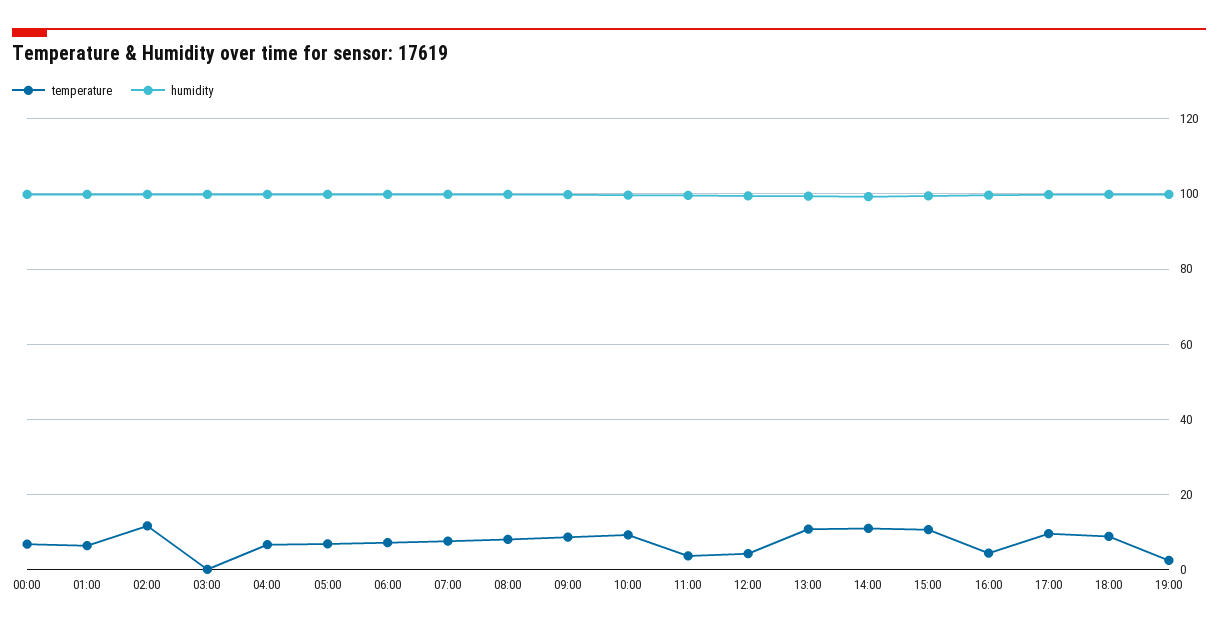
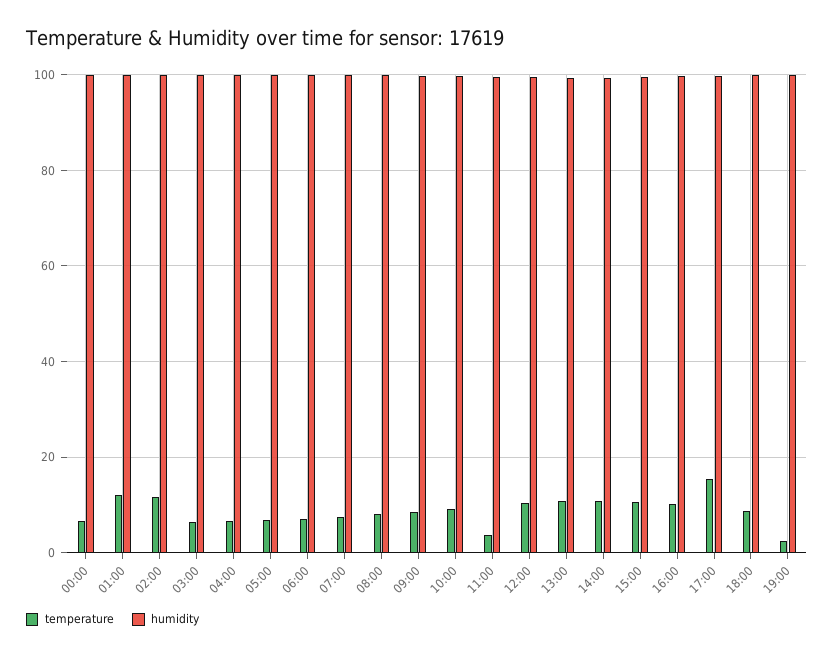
  {
    "temperature": {
      "00:00": 6,
-     "01:00": 6,
+     "01:00": 12,
      "02:00": 12,
-     "03:00": 0,
+     "03:00": 6,
      "04:00": 6,
      "05:00": 6,
      "06:00": 8,
      "07:00": 8,
      "08:00": 8,
      "09:00": 8,
      "10:00": 10,
      "11:00": 4,
-     "12:00": 4,
+     "12:00": 10,
      "13:00": 10,
      "14:00": 10,
      "15:00": 10,
-     "16:00": 4,
+     "16:00": 10,
-     "17:00": 10,
+     "17:00": 16,
      "18:00": 8,
      "19:00": 2
    },
    "humidity": {
      "00:00": 100,
      "01:00": 100,
      "02:00": 100,
      "03:00": 100,
      "04:00": 100,
      "05:00": 100,
      "06:00": 100,
      "07:00": 100,
      "08:00": 100,
      "09:00": 100,
      "10:00": 100,
      "11:00": 100,
      "12:00": 100,
      "13:00": 100,
      "14:00": 100,
      "15:00": 100,
      "16:00": 100,
      "17:00": 100,
      "18:00": 100,
      "19:00": 100
    }
  }

